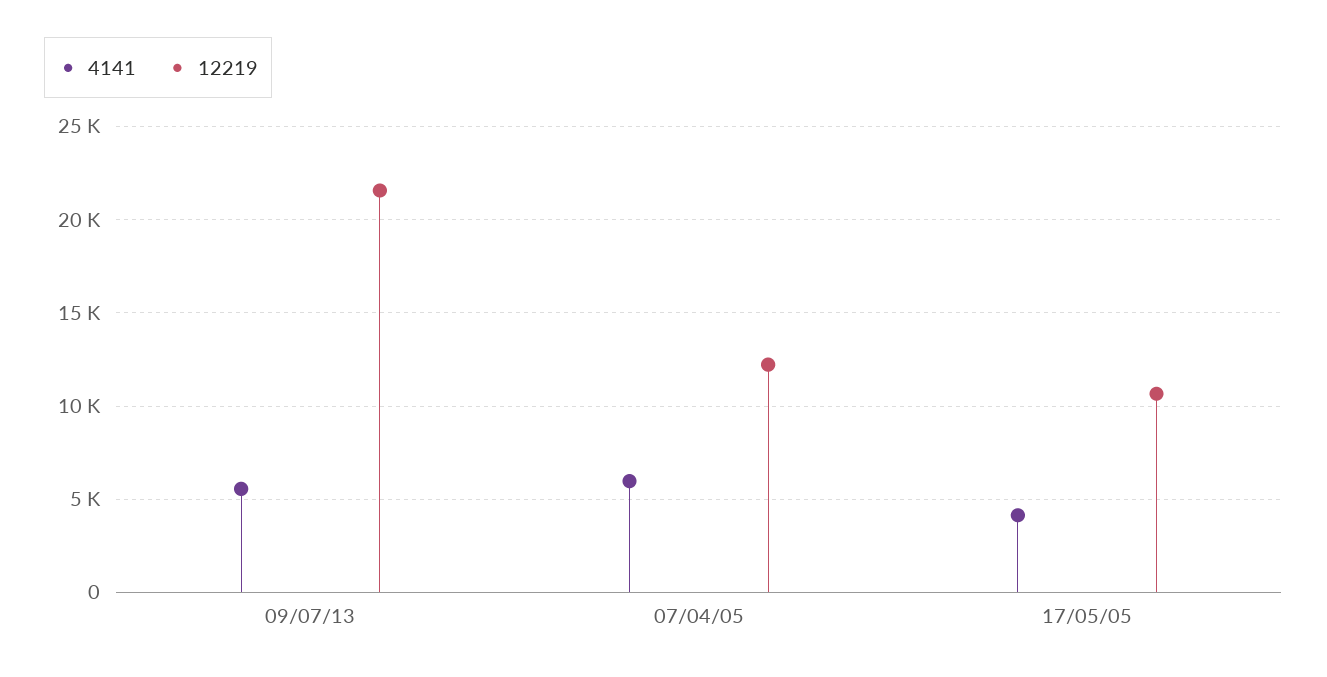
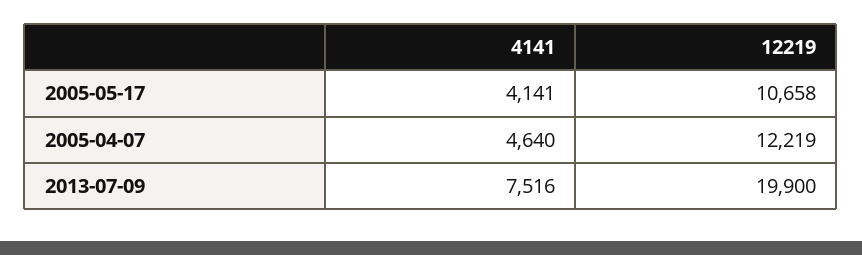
  {
    "4141": {
-     "09/07/13": 5500,
+     "09/07/13": 7516,
-     "07/04/05": 6000,
+     "07/04/05": 4640,
      "17/05/05": 4141
    },
    "12219": {
-     "09/07/13": 21500,
+     "09/07/13": 19900,
      "07/04/05": 12219,
      "17/05/05": 10658
    }
  }

